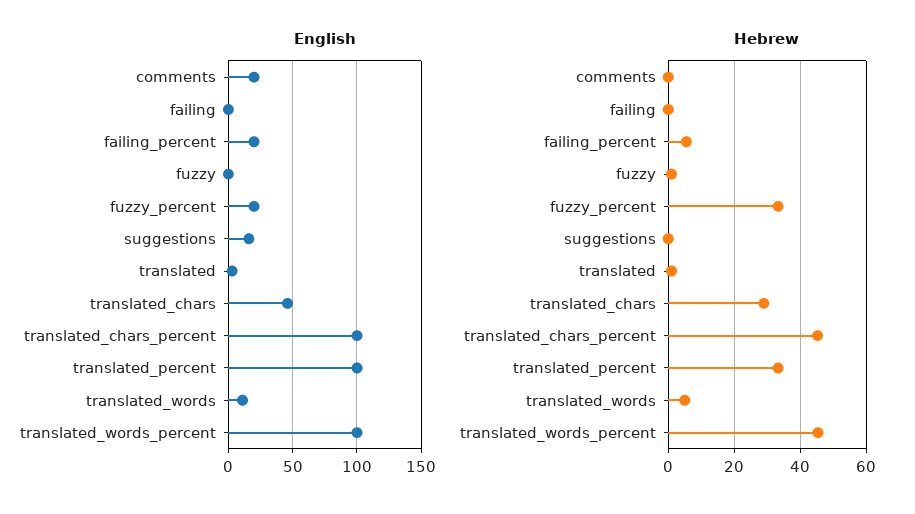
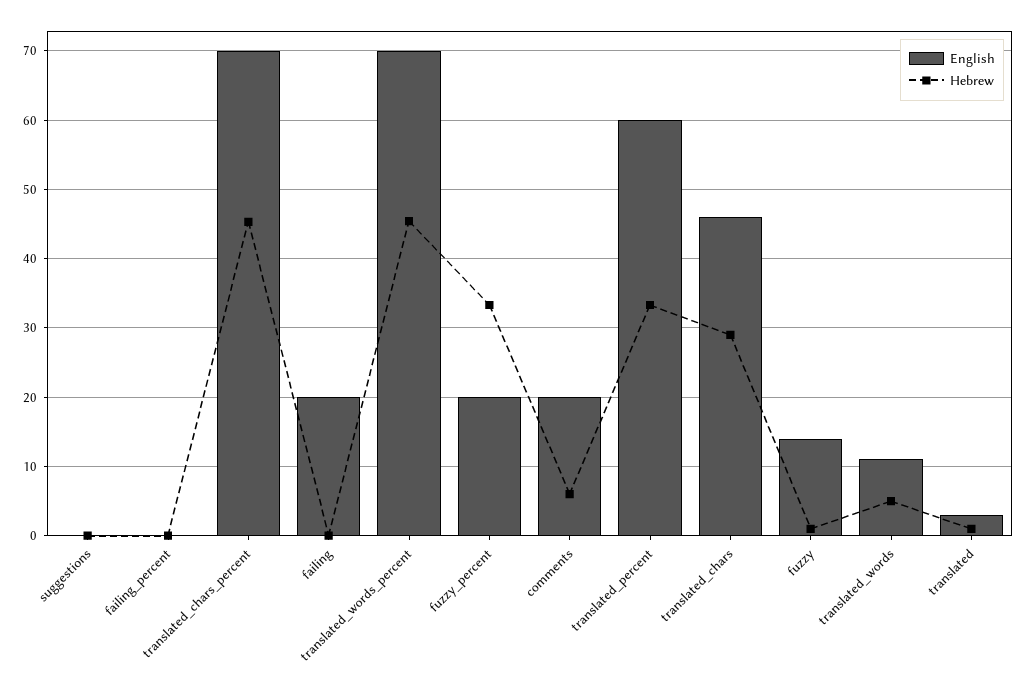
  {
    "English": {
      "comments": 20,
-     "failing": 0,
+     "failing": 20,
-     "failing_percent": 20,
+     "failing_percent": 0,
-     "fuzzy": 0,
+     "fuzzy": 14,
      "fuzzy_percent": 20,
-     "suggestions": 15,
+     "suggestions": 0,
      "translated": 3,
      "translated_chars": 46,
-     "translated_chars_percent": 100,
+     "translated_chars_percent": 70,
-     "translated_percent": 100,
+     "translated_percent": 60,
      "translated_words": 11,
-     "translated_words_percent": 100
+     "translated_words_percent": 70
    },
    "Hebrew": {
-     "comments": 0,
+     "comments": 6,
      "failing": 0,
-     "failing_percent": 6,
+     "failing_percent": 0,
      "fuzzy": 1,
      "fuzzy_percent": 33,
      "suggestions": 0,
      "translated": 1,
      "translated_chars": 29,
      "translated_chars_percent": 45,
      "translated_percent": 33,
      "translated_words": 5,
      "translated_words_percent": 45
    }
  }

